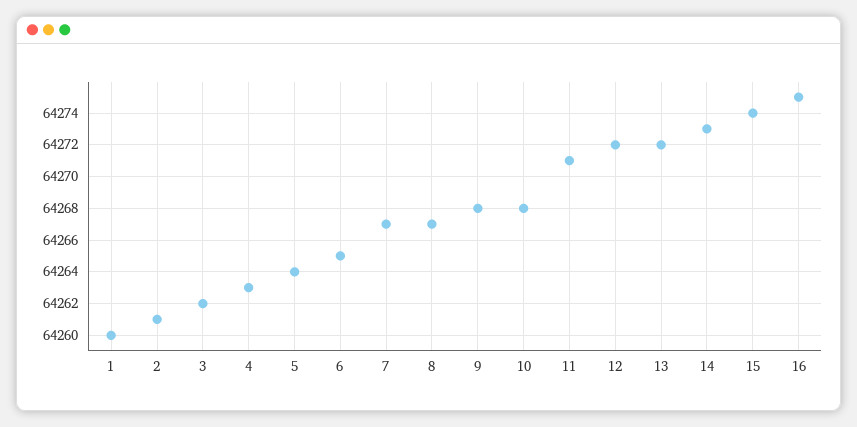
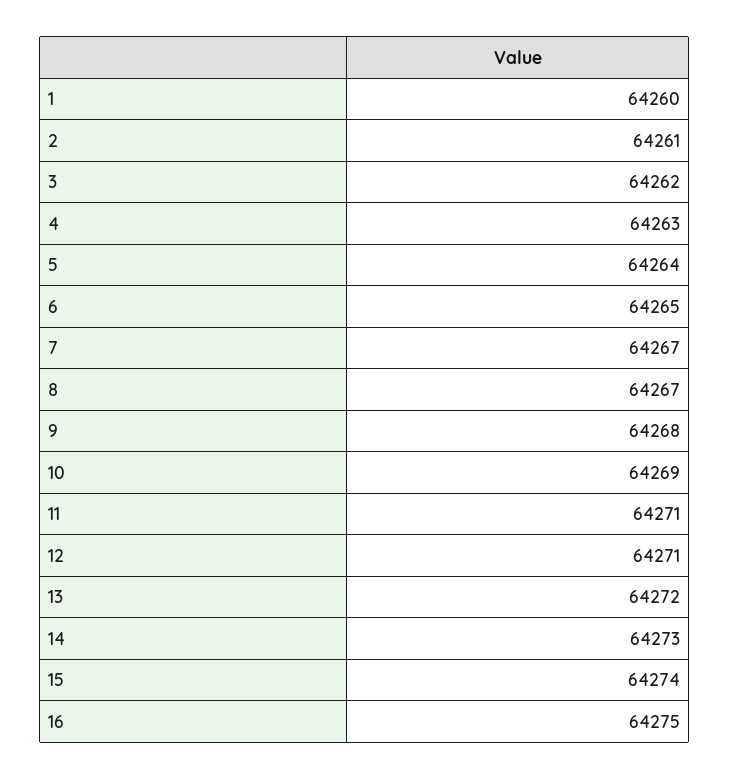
  {
    "1": 64260,
    "2": 64261,
    "3": 64262,
    "4": 64263,
    "5": 64264,
    "6": 64265,
    "7": 64267,
    "8": 64267,
    "9": 64268,
-   "10": 64268,
+   "10": 64269,
    "11": 64271,
-   "12": 64272,
+   "12": 64271,
    "13": 64272,
    "14": 64273,
    "15": 64274,
    "16": 64275
  }

